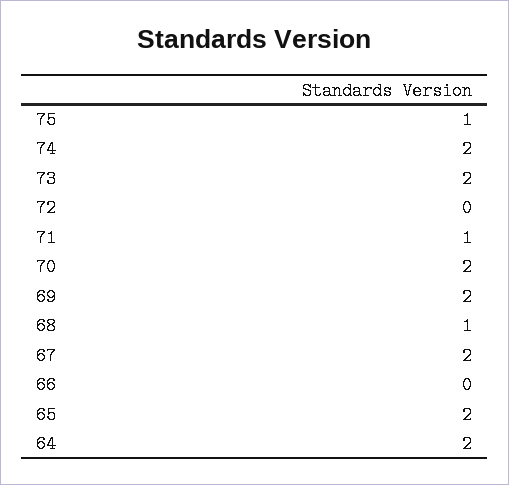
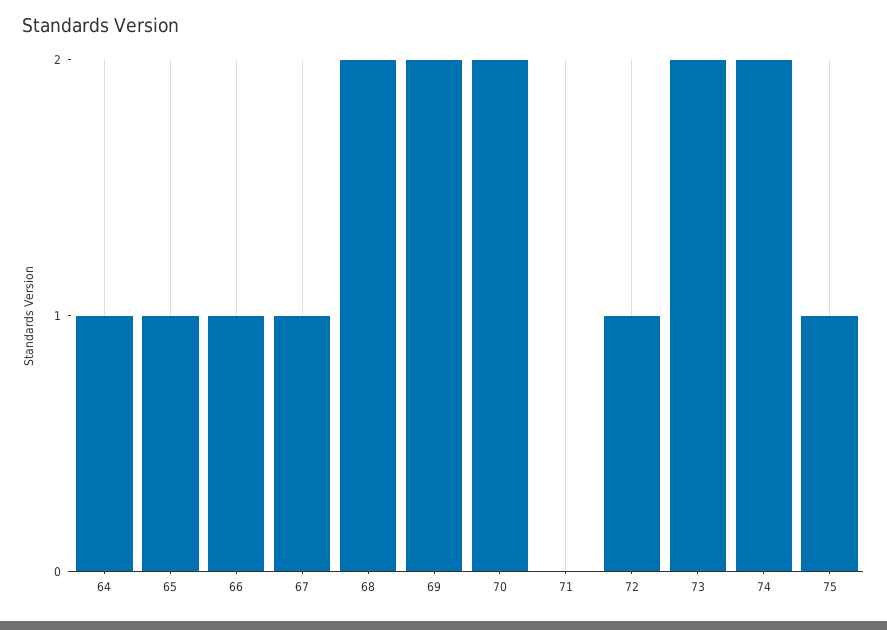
  {
    "75": 1,
    "74": 2,
    "73": 2,
-   "72": 0,
+   "72": 1,
-   "71": 1,
+   "71": 0,
    "70": 2,
    "69": 2,
-   "68": 1,
+   "68": 2,
-   "67": 2,
+   "67": 1,
-   "66": 0,
+   "66": 1,
-   "65": 2,
+   "65": 1,
-   "64": 2
+   "64": 1
  }

